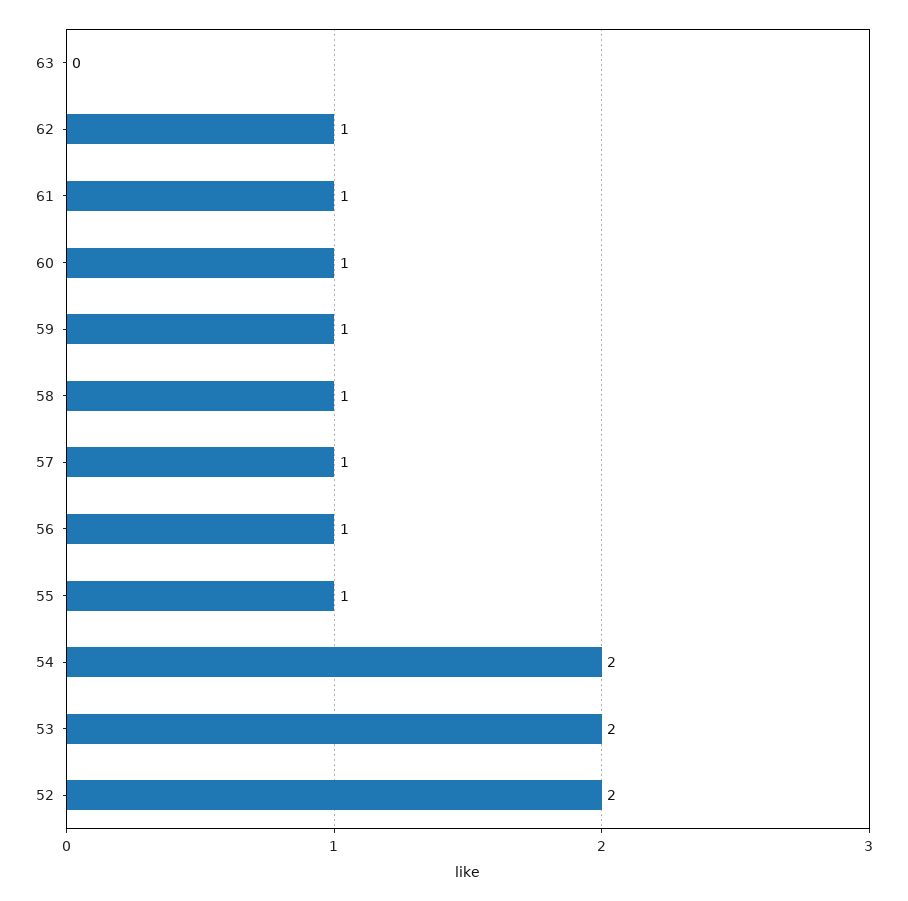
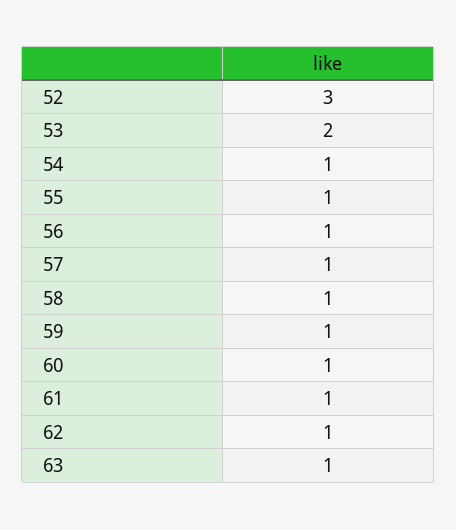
  {
-   "63": 0,
+   "63": 1,
    "62": 1,
    "61": 1,
    "60": 1,
    "59": 1,
    "58": 1,
    "57": 1,
    "56": 1,
    "55": 1,
-   "54": 2,
+   "54": 1,
    "53": 2,
-   "52": 2
+   "52": 3
  }

